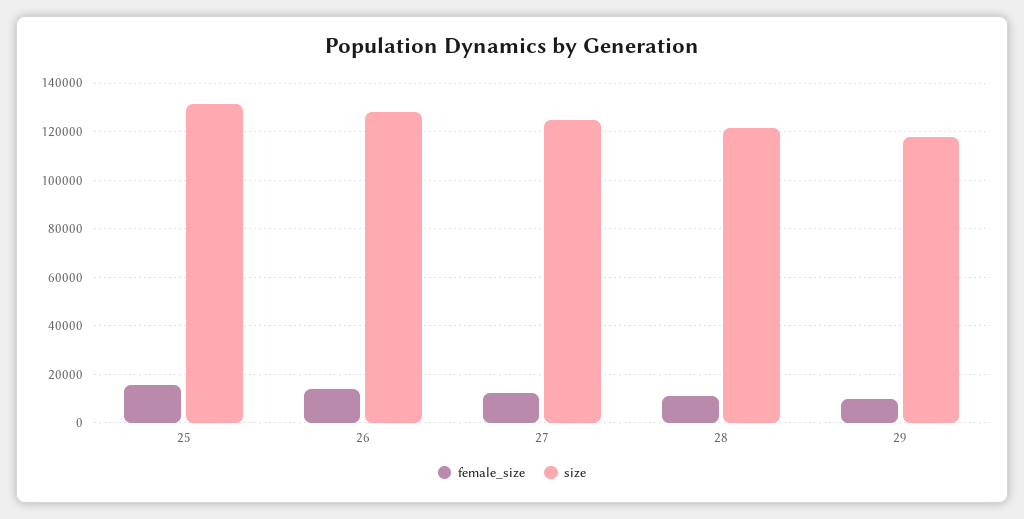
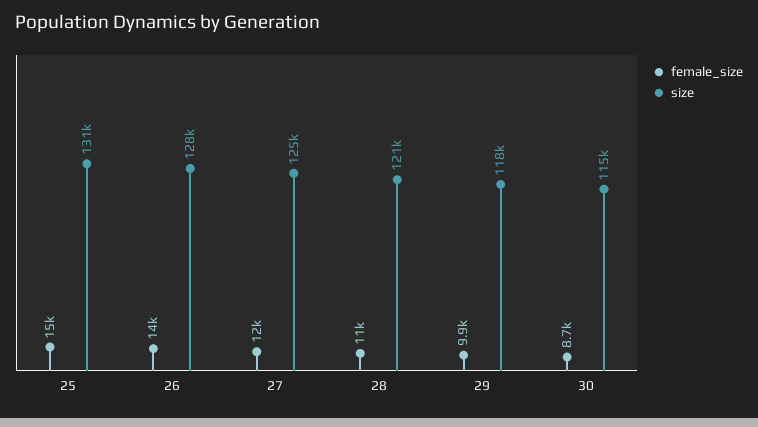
  {
    "female_size": {
      "25": 15000,
      "26": 14000,
      "27": 12000,
      "28": 11000,
-     "29": 9900
+     "29": 9900,
+     "30": 8700
    },
    "size": {
      "25": 131000,
      "26": 128000,
      "27": 125000,
      "28": 121000,
-     "29": 118000
+     "29": 118000,
+     "30": 115000
    }
  }

